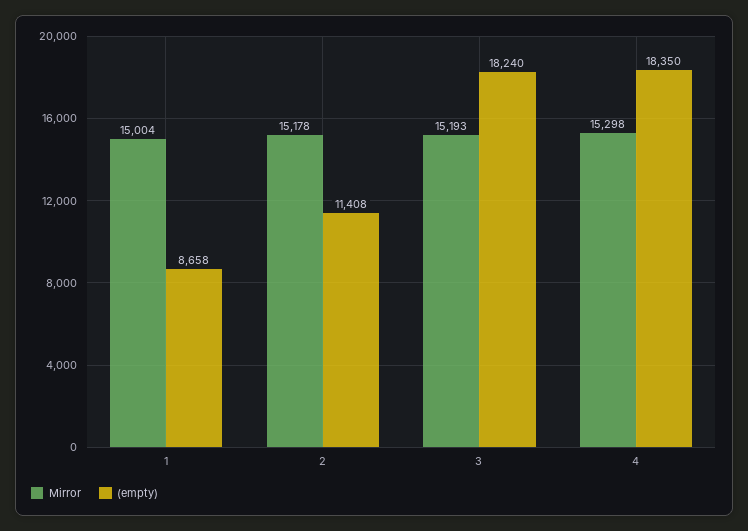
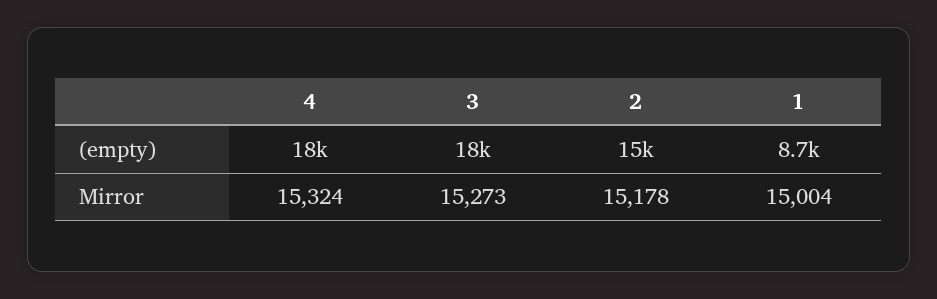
  {
    "Mirror": {
      "1": 15004,
      "2": 15178,
-     "3": 15193,
+     "3": 15273,
-     "4": 15298
+     "4": 15324
    },
    "(empty)": {
      "1": 8658,
-     "2": 11408,
+     "2": 15000,
      "3": 18240,
      "4": 18350
    }
  }

